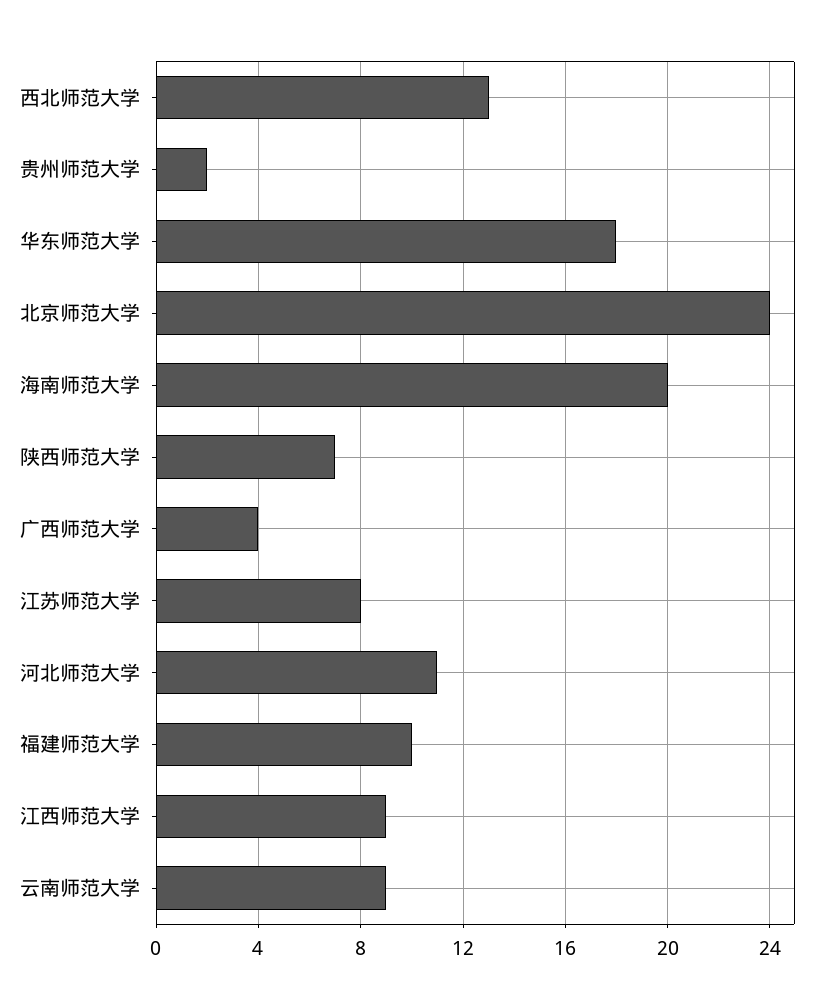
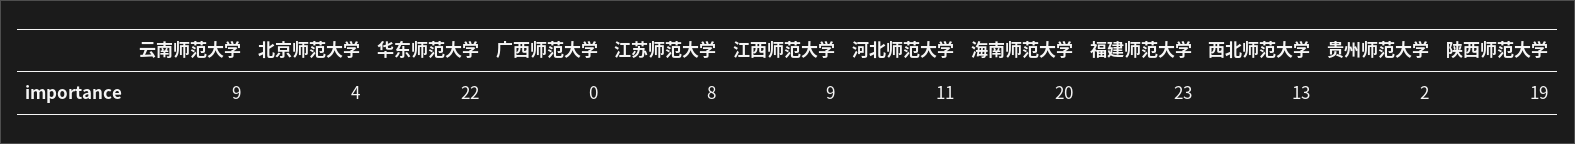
  {
    "西北师范大学": 13,
    "贵州师范大学": 2,
-   "华东师范大学": 18,
+   "华东师范大学": 22,
-   "北京师范大学": 24,
+   "北京师范大学": 4,
    "海南师范大学": 20,
-   "陕西师范大学": 7,
+   "陕西师范大学": 19,
-   "广西师范大学": 4,
+   "广西师范大学": 0,
    "江苏师范大学": 8,
    "河北师范大学": 11,
-   "福建师范大学": 10,
+   "福建师范大学": 23,
    "江西师范大学": 9,
    "云南师范大学": 9
  }

